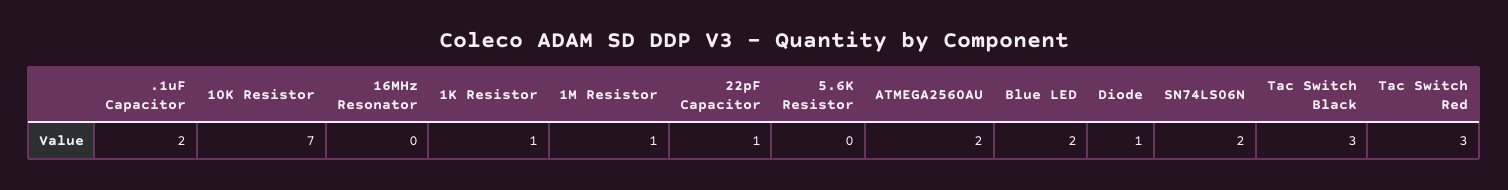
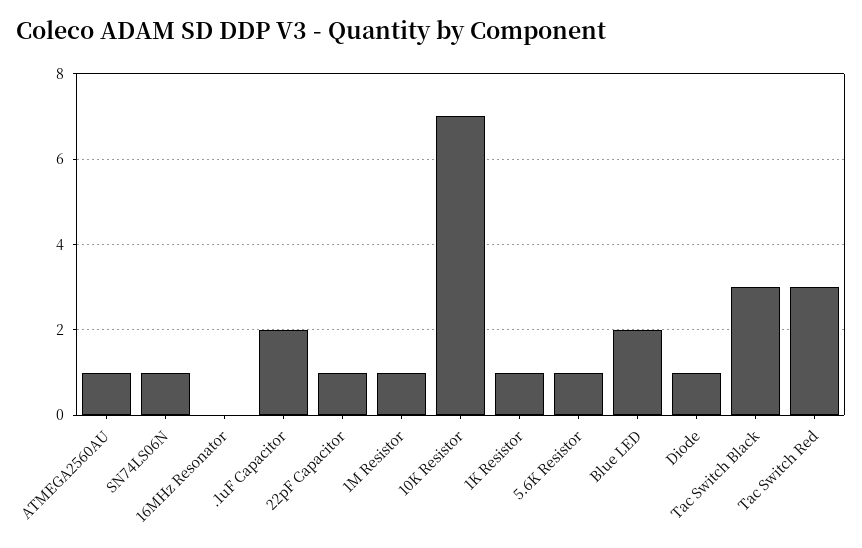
  {
    ".1uF Capacitor": 2,
    "10K Resistor": 7,
    "16MHz Resonator": 0,
    "1K Resistor": 1,
    "1M Resistor": 1,
    "22pF Capacitor": 1,
-   "5.6K Resistor": 0,
+   "5.6K Resistor": 1,
-   "ATMEGA2560AU": 2,
+   "ATMEGA2560AU": 1,
    "Blue LED": 2,
    "Diode": 1,
-   "SN74LS06N": 2,
+   "SN74LS06N": 1,
    "Tac Switch Black": 3,
    "Tac Switch Red": 3
  }

